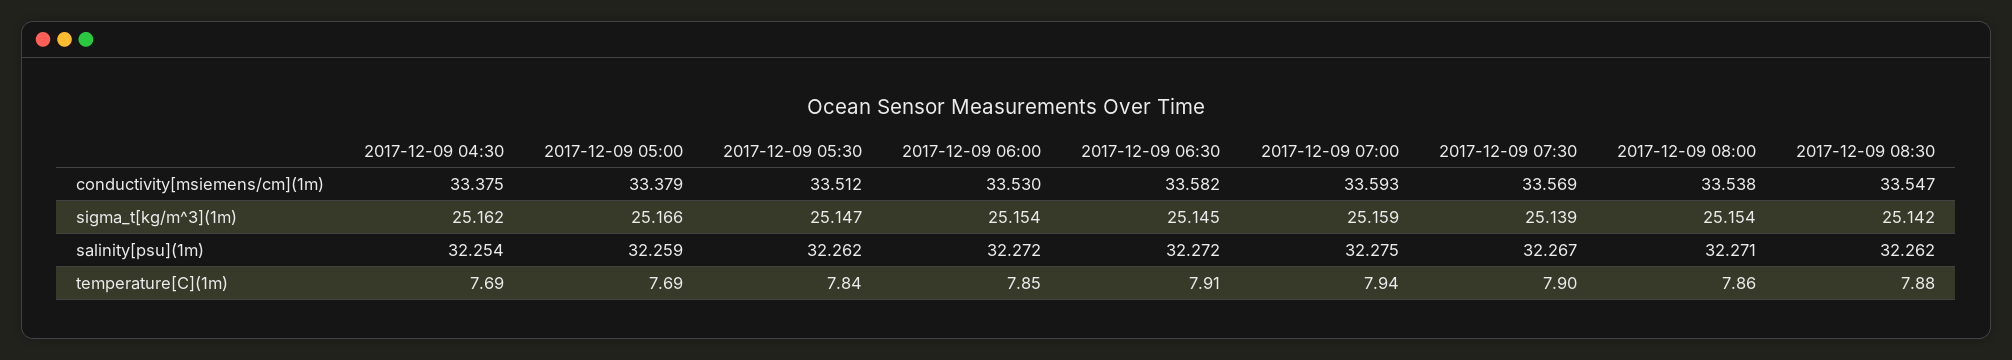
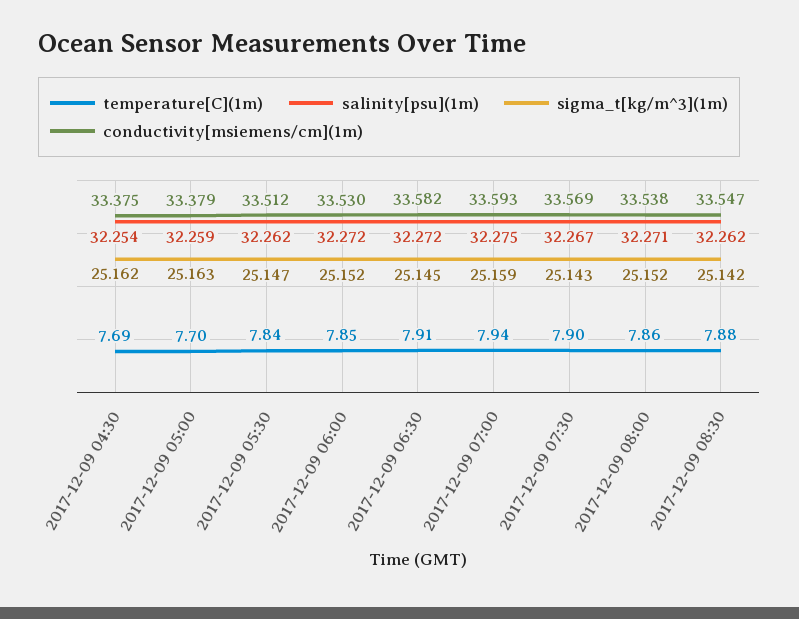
  {
    "conductivity[msiemens/cm](1m)": {
      "2017-12-09 04:30": 33.375,
      "2017-12-09 05:00": 33.379,
      "2017-12-09 05:30": 33.512,
      "2017-12-09 06:00": 33.53,
      "2017-12-09 06:30": 33.582,
      "2017-12-09 07:00": 33.593,
      "2017-12-09 07:30": 33.569,
      "2017-12-09 08:00": 33.538,
      "2017-12-09 08:30": 33.547
    },
    "sigma_t[kg/m^3](1m)": {
      "2017-12-09 04:30": 25.162,
-     "2017-12-09 05:00": 25.166,
+     "2017-12-09 05:00": 25.163,
      "2017-12-09 05:30": 25.147,
-     "2017-12-09 06:00": 25.154,
+     "2017-12-09 06:00": 25.152,
      "2017-12-09 06:30": 25.145,
      "2017-12-09 07:00": 25.159,
-     "2017-12-09 07:30": 25.139,
+     "2017-12-09 07:30": 25.143,
-     "2017-12-09 08:00": 25.154,
+     "2017-12-09 08:00": 25.152,
      "2017-12-09 08:30": 25.142
    },
    "salinity[psu](1m)": {
      "2017-12-09 04:30": 32.254,
      "2017-12-09 05:00": 32.259,
      "2017-12-09 05:30": 32.262,
      "2017-12-09 06:00": 32.272,
      "2017-12-09 06:30": 32.272,
      "2017-12-09 07:00": 32.275,
      "2017-12-09 07:30": 32.267,
      "2017-12-09 08:00": 32.271,
      "2017-12-09 08:30": 32.262
    },
    "temperature[C](1m)": {
      "2017-12-09 04:30": 7.69,
-     "2017-12-09 05:00": 7.69,
+     "2017-12-09 05:00": 7.7,
      "2017-12-09 05:30": 7.84,
      "2017-12-09 06:00": 7.85,
      "2017-12-09 06:30": 7.91,
      "2017-12-09 07:00": 7.94,
      "2017-12-09 07:30": 7.9,
      "2017-12-09 08:00": 7.86,
      "2017-12-09 08:30": 7.88
    }
  }

